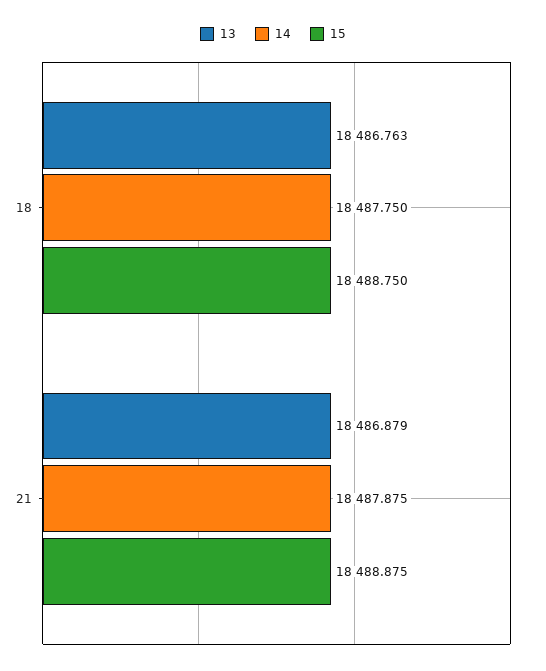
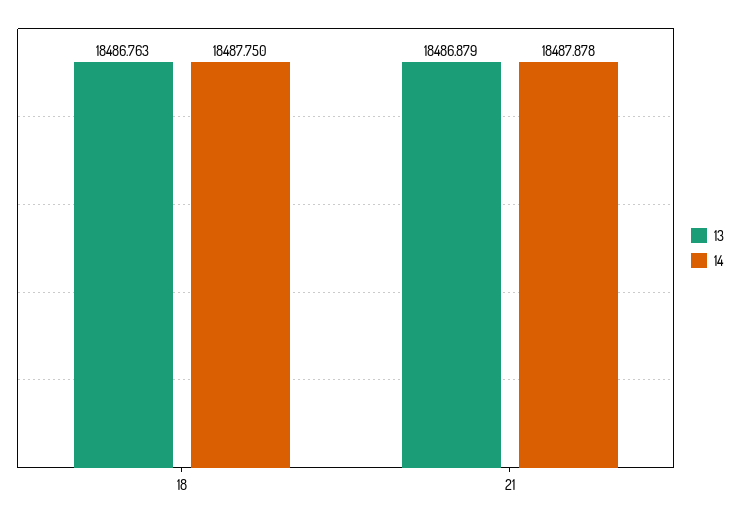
  {
    "13": {
      "18": 18486.763,
      "21": 18486.879
    },
    "14": {
      "18": 18487.75,
-     "21": 18487.875
+     "21": 18487.878
-   },
+   }
-   "15": {
-     "18": 18488.75,
-     "21": 18488.875
-   }
  }

